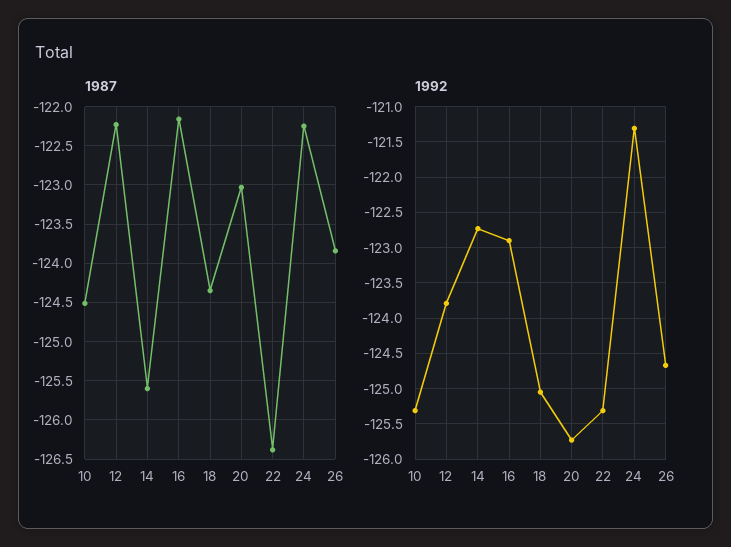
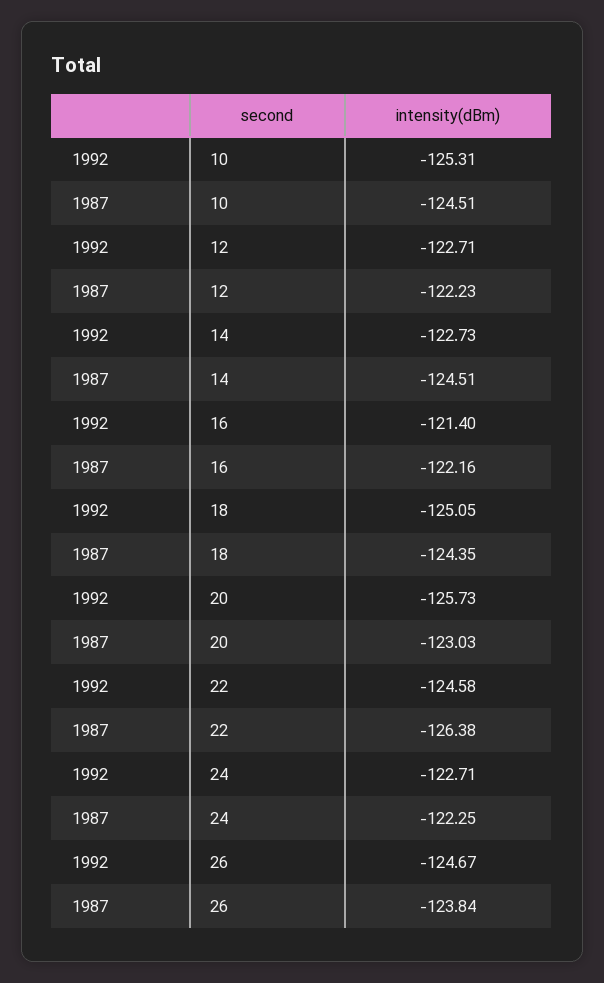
  {
    "1987": {
      "10": -124.51,
      "12": -122.23,
-     "14": -125.6,
+     "14": -124.51,
      "16": -122.16,
      "18": -124.35,
      "20": -123.03,
      "22": -126.38,
      "24": -122.25,
      "26": -123.84
    },
    "1992": {
      "10": -125.31,
-     "12": -123.8,
+     "12": -122.71,
      "14": -122.73,
-     "16": -122.9,
+     "16": -121.4,
      "18": -125.05,
      "20": -125.73,
-     "22": -125.3,
+     "22": -124.58,
-     "24": -121.3,
+     "24": -122.71,
      "26": -124.67
    }
  }

